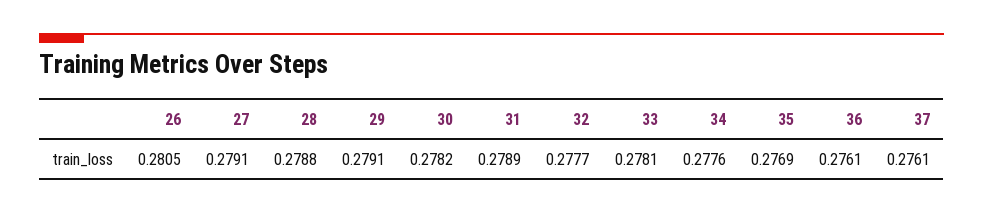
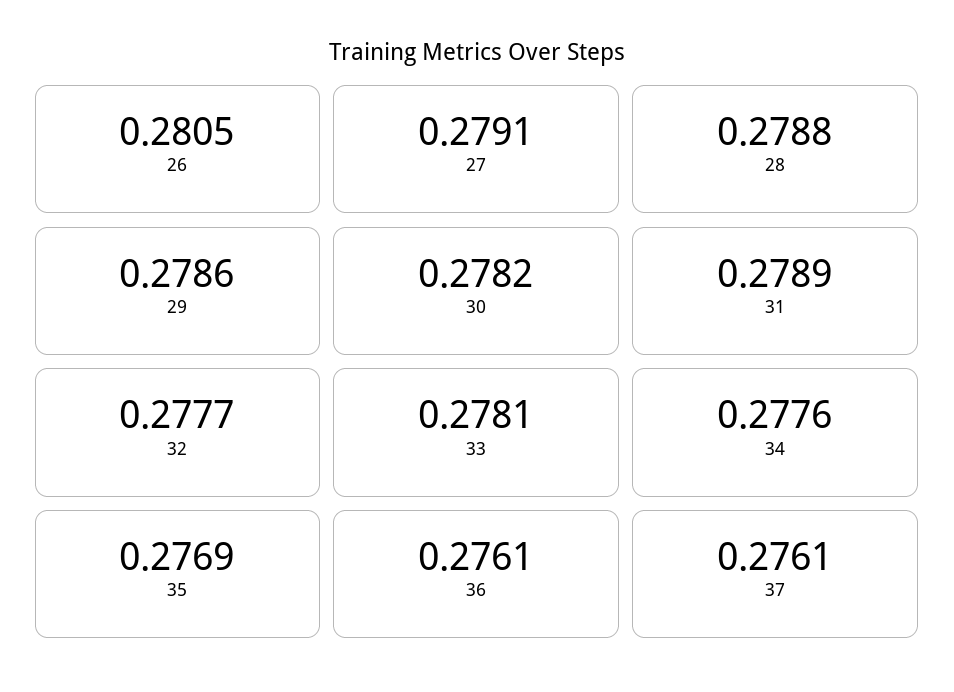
  {
    "26": 0.2805,
    "27": 0.2791,
    "28": 0.2788,
-   "29": 0.2791,
+   "29": 0.2786,
    "30": 0.2782,
    "31": 0.2789,
    "32": 0.2777,
    "33": 0.2781,
    "34": 0.2776,
    "35": 0.2769,
    "36": 0.2761,
    "37": 0.2761
  }

